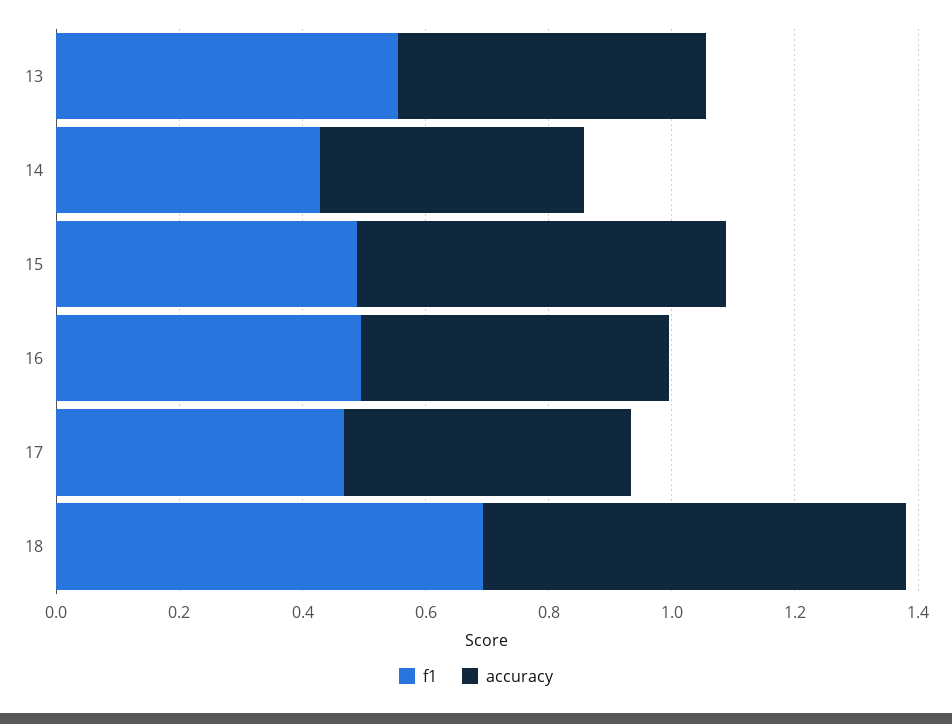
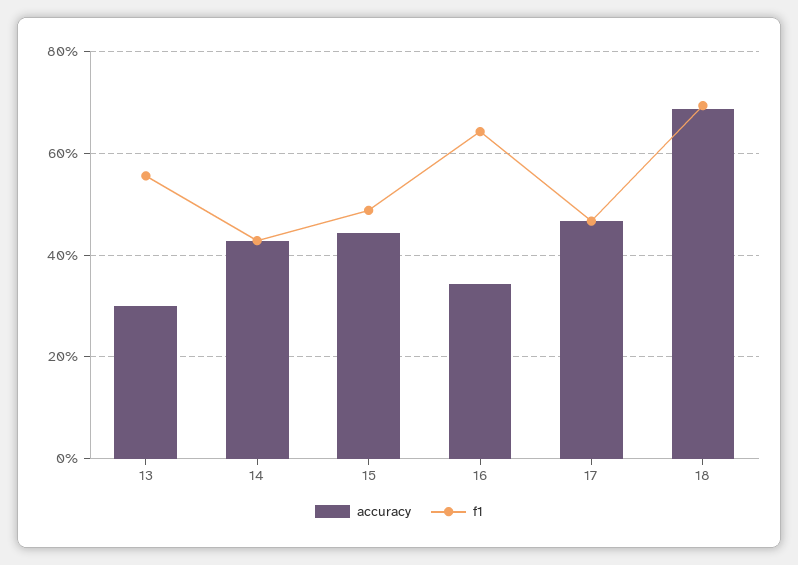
  {
    "f1": {
      "13": 0.56,
      "14": 0.42,
      "15": 0.48,
-     "16": 0.5,
+     "16": 0.64,
      "17": 0.46,
      "18": 0.7
    },
    "accuracy": {
-     "13": 0.5,
+     "13": 0.3,
      "14": 0.42,
-     "15": 0.6,
+     "15": 0.44,
-     "16": 0.5,
+     "16": 0.34,
      "17": 0.46,
      "18": 0.68
    }
  }

